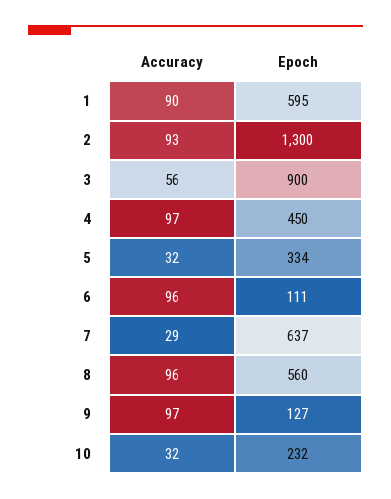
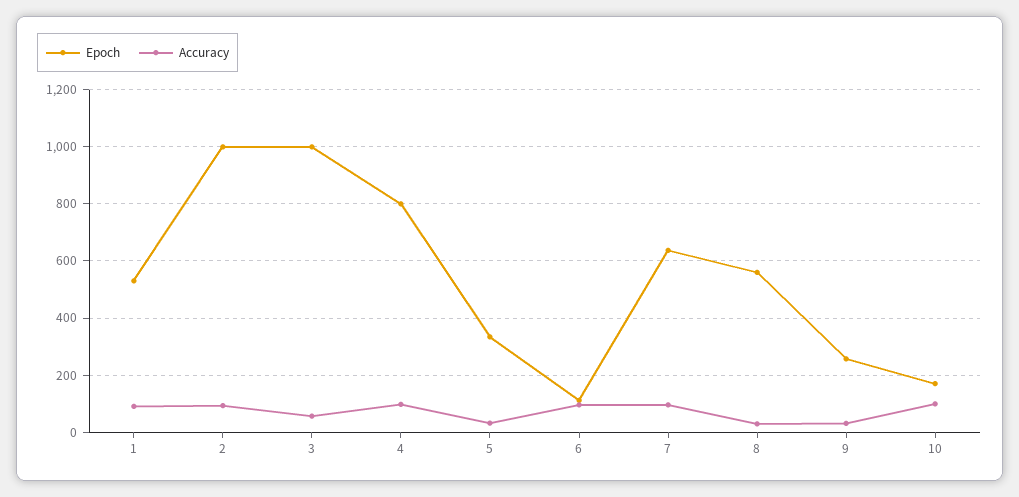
  {
    "Accuracy": {
      "1": 90,
      "2": 93,
      "3": 56,
      "4": 97,
      "5": 32,
      "6": 96,
-     "7": 29,
+     "7": 100,
-     "8": 96,
+     "8": 25,
-     "9": 97,
+     "9": 25,
-     "10": 32
+     "10": 100
    },
    "Epoch": {
-     "1": 595,
+     "1": 525,
-     "2": 1300,
+     "2": 1000,
-     "3": 900,
+     "3": 1000,
-     "4": 450,
+     "4": 800,
      "5": 334,
      "6": 111,
      "7": 637,
      "8": 560,
-     "9": 127,
+     "9": 250,
-     "10": 232
+     "10": 175
    }
  }

